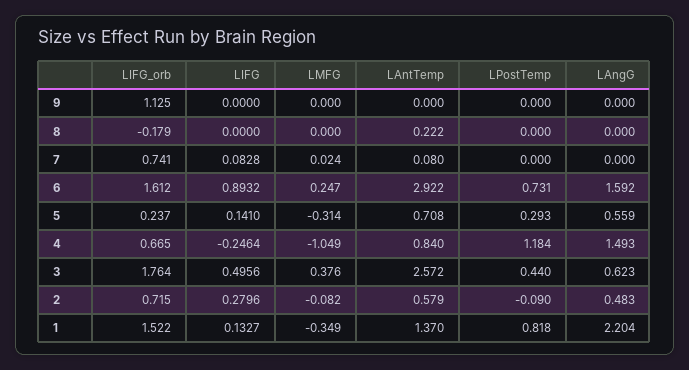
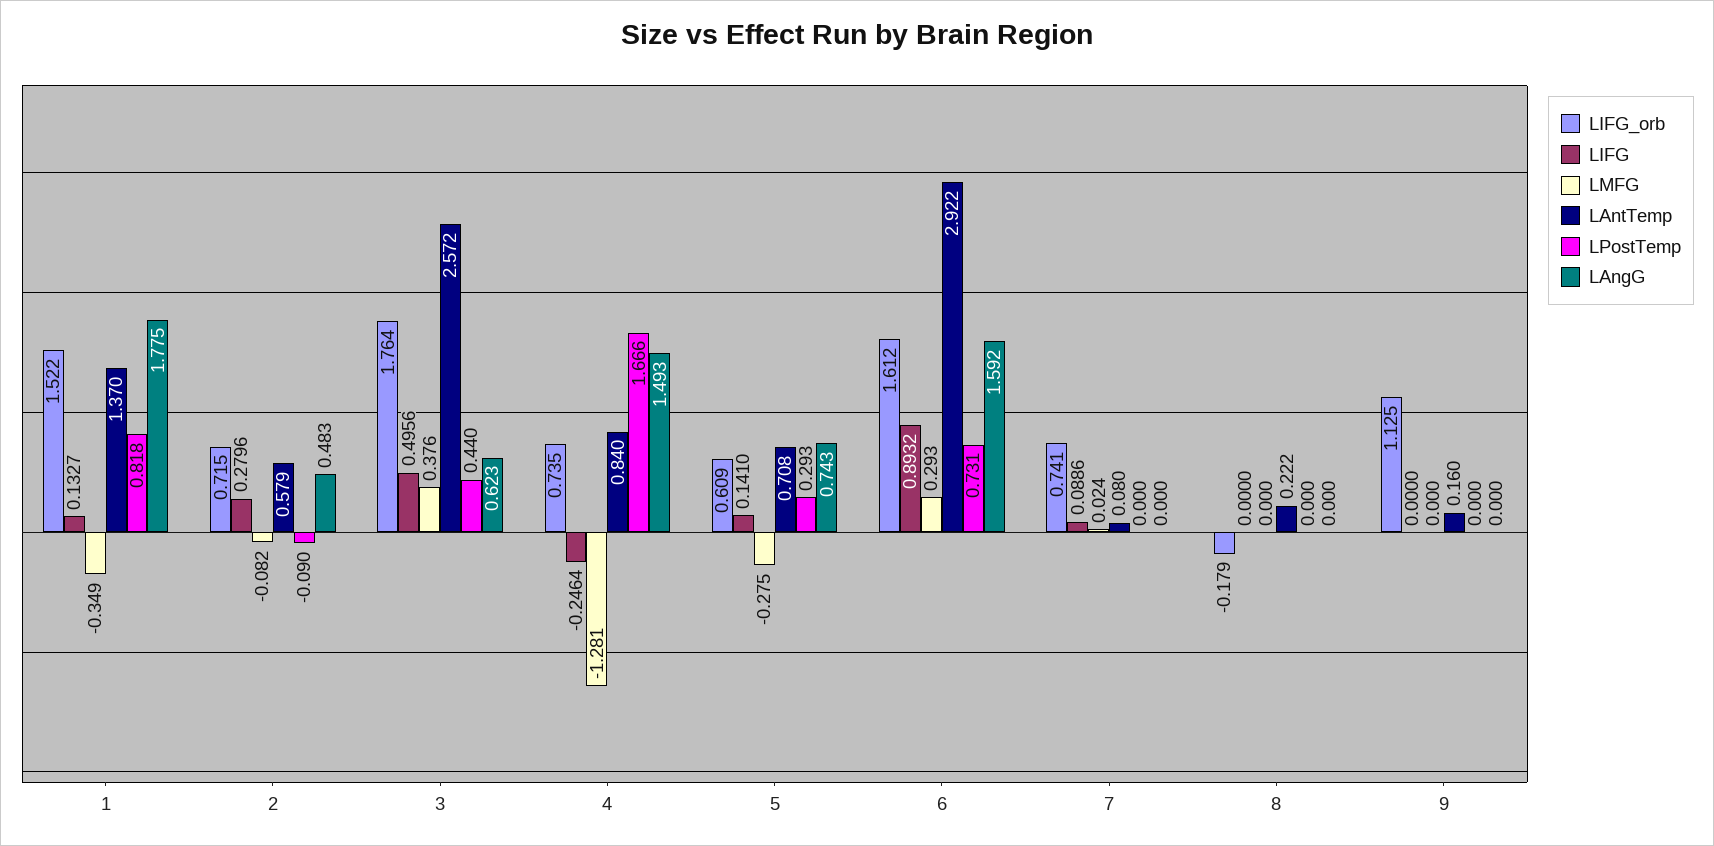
  {
    "LIFG_orb": {
      "9": 1.125,
      "8": -0.179,
      "7": 0.741,
      "6": 1.612,
-     "5": 0.237,
+     "5": 0.609,
-     "4": 0.665,
+     "4": 0.735,
      "3": 1.764,
      "2": 0.715,
      "1": 1.522
    },
    "LIFG": {
      "9": 0,
      "8": 0,
-     "7": 0.0828,
+     "7": 0.0886,
      "6": 0.8932,
      "5": 0.141,
      "4": -0.2464,
      "3": 0.4956,
      "2": 0.2796,
      "1": 0.1327
    },
    "LMFG": {
      "9": 0,
      "8": 0,
      "7": 0.024,
-     "6": 0.247,
+     "6": 0.293,
-     "5": -0.314,
+     "5": -0.275,
-     "4": -1.049,
+     "4": -1.281,
      "3": 0.376,
      "2": -0.082,
      "1": -0.349
    },
    "LAntTemp": {
-     "9": 0,
+     "9": 0.16,
      "8": 0.222,
      "7": 0.08,
      "6": 2.922,
      "5": 0.708,
      "4": 0.84,
      "3": 2.572,
      "2": 0.579,
      "1": 1.37
    },
    "LPostTemp": {
      "9": 0,
      "8": 0,
      "7": 0,
      "6": 0.731,
      "5": 0.293,
-     "4": 1.184,
+     "4": 1.666,
      "3": 0.44,
      "2": -0.09,
      "1": 0.818
    },
    "LAngG": {
      "9": 0,
      "8": 0,
      "7": 0,
      "6": 1.592,
-     "5": 0.559,
+     "5": 0.743,
      "4": 1.493,
      "3": 0.623,
      "2": 0.483,
-     "1": 2.204
+     "1": 1.775
    }
  }

